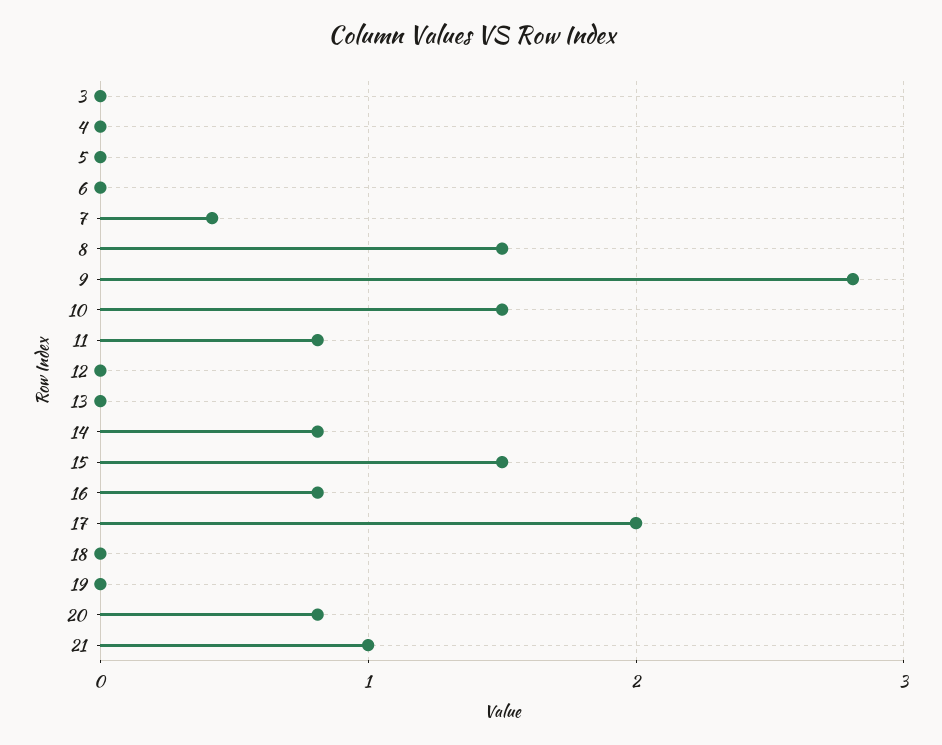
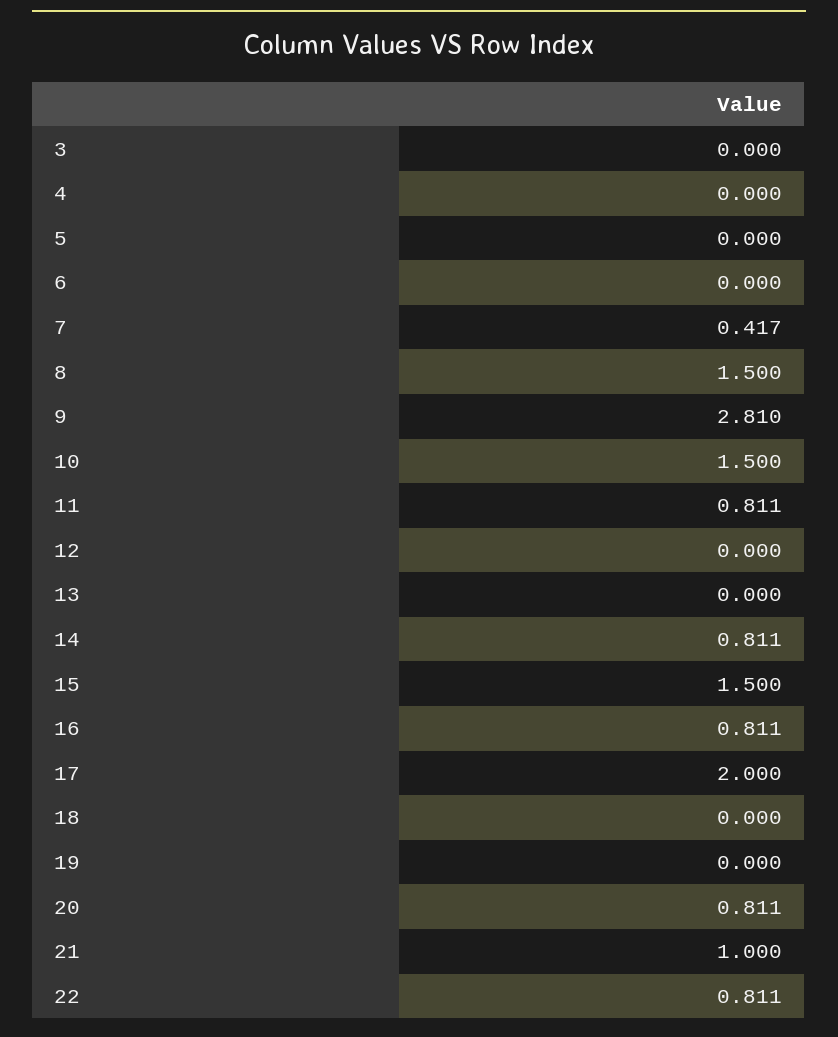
  {
    "3": 0,
    "4": 0,
    "5": 0,
    "6": 0,
    "7": 0.417,
    "8": 1.5,
    "9": 2.81,
    "10": 1.5,
    "11": 0.811,
    "12": 0,
    "13": 0,
    "14": 0.811,
    "15": 1.5,
    "16": 0.811,
    "17": 2,
    "18": 0,
    "19": 0,
    "20": 0.811,
-   "21": 1
+   "21": 1,
+   "22": 0.811
  }

